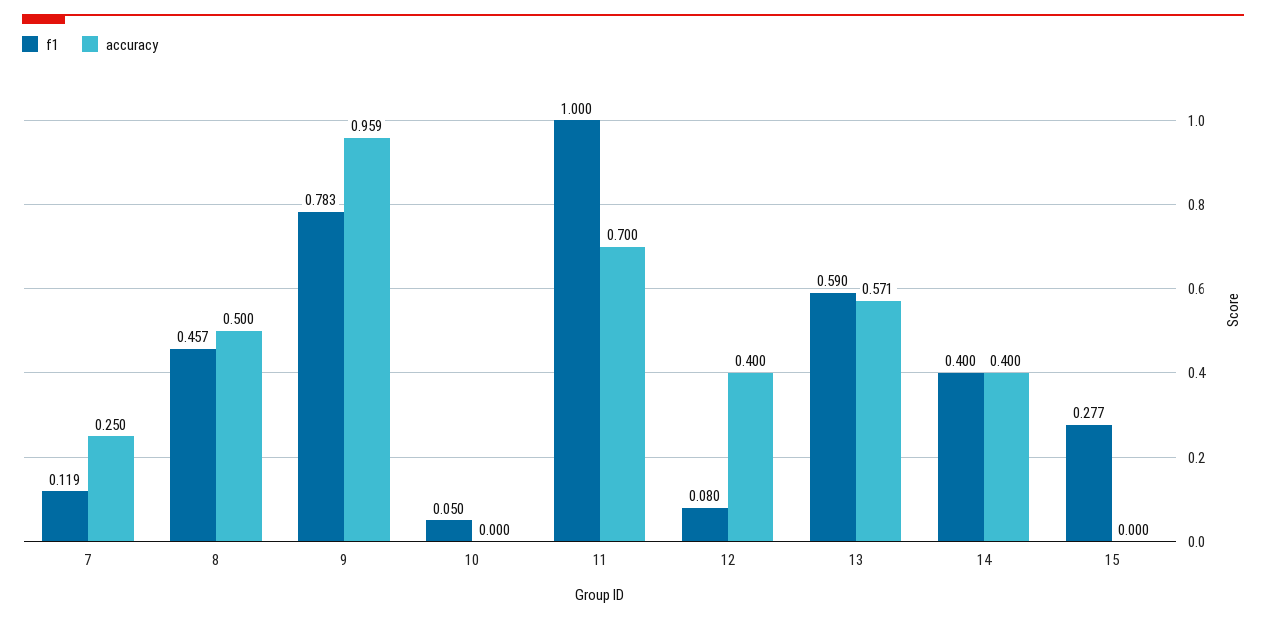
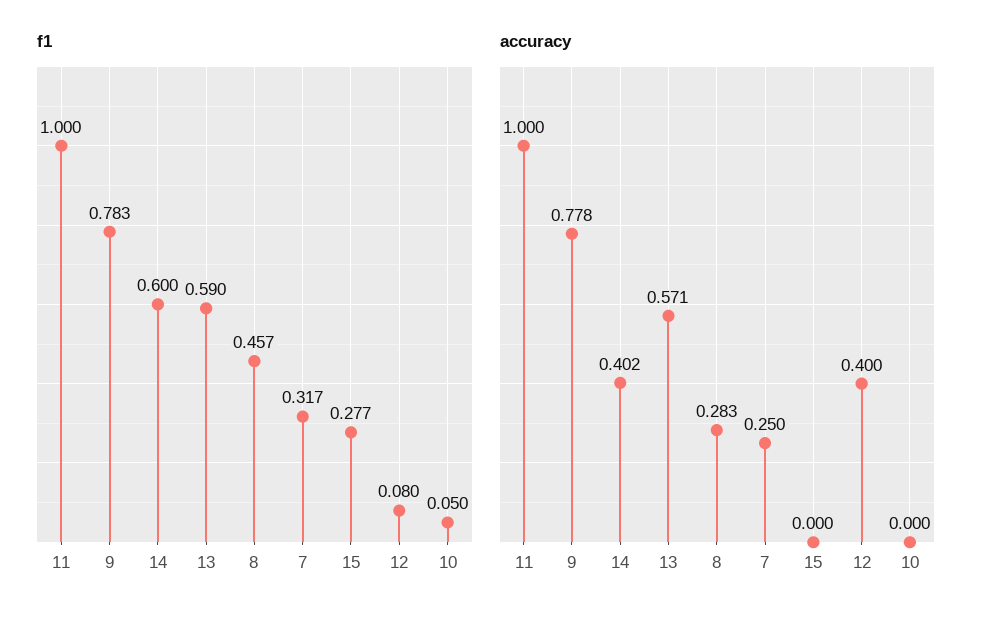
  {
    "f1": {
-     "7": 0.119,
+     "7": 0.317,
      "8": 0.457,
      "9": 0.783,
      "10": 0.05,
      "11": 1,
      "12": 0.08,
      "13": 0.59,
-     "14": 0.4,
+     "14": 0.6,
      "15": 0.277
    },
    "accuracy": {
      "7": 0.25,
-     "8": 0.5,
+     "8": 0.283,
-     "9": 0.959,
+     "9": 0.778,
      "10": 0,
-     "11": 0.7,
+     "11": 1,
      "12": 0.4,
      "13": 0.571,
-     "14": 0.4,
+     "14": 0.402,
      "15": 0
    }
  }

